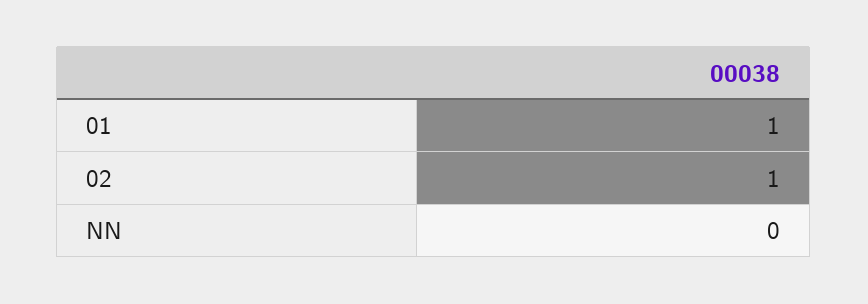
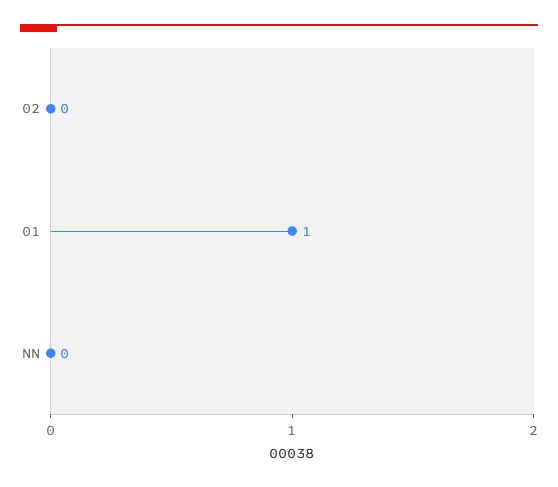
  {
    "01": 1,
-   "02": 1,
+   "02": 0,
    "NN": 0
  }

